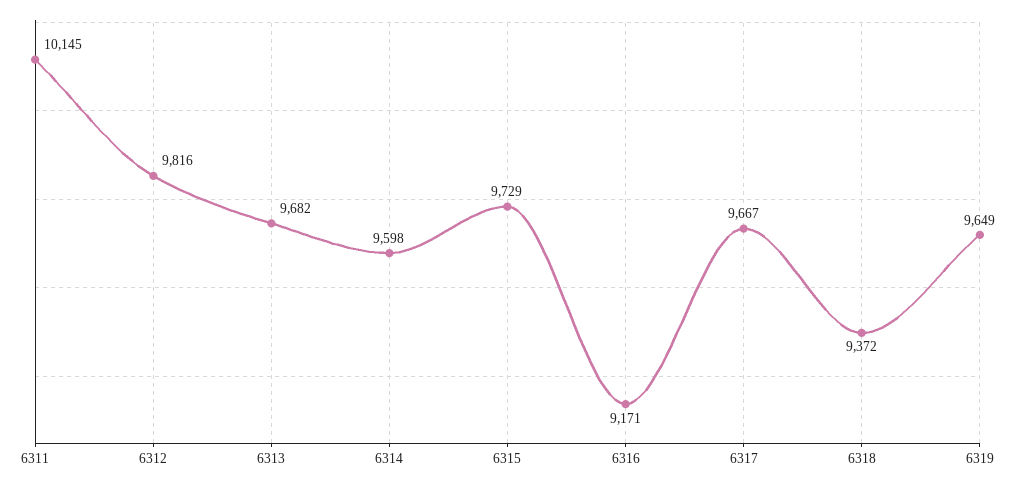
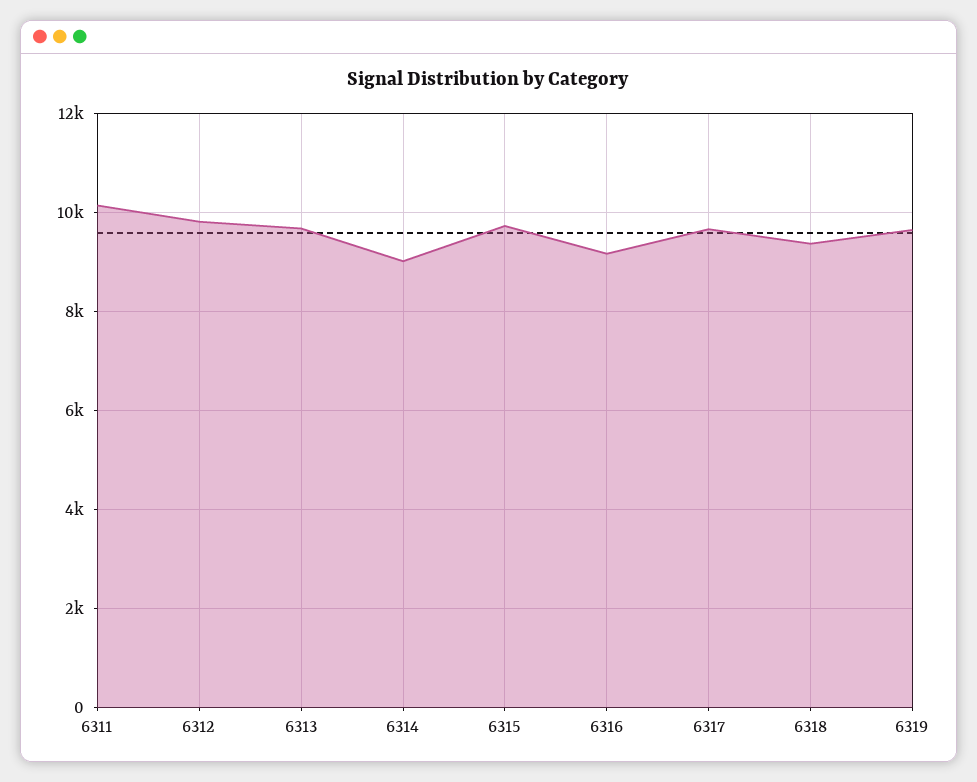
  {
    "6311": 10145,
    "6312": 9816,
    "6313": 9682,
-   "6314": 9598,
+   "6314": 9000,
    "6315": 9729,
    "6316": 9171,
    "6317": 9667,
    "6318": 9372,
    "6319": 9649
  }

